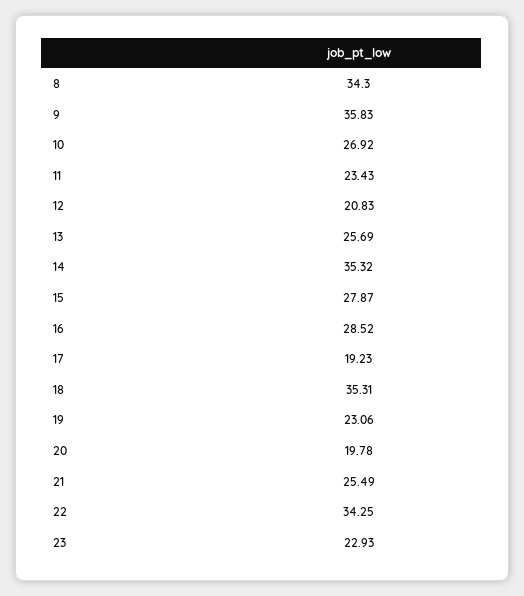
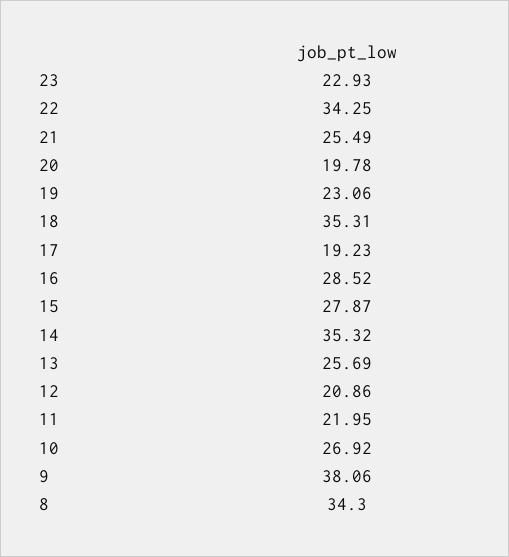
  {
    "8": 34.3,
-   "9": 35.83,
+   "9": 38.06,
    "10": 26.92,
-   "11": 23.43,
+   "11": 21.95,
-   "12": 20.83,
+   "12": 20.86,
    "13": 25.69,
    "14": 35.32,
    "15": 27.87,
    "16": 28.52,
    "17": 19.23,
    "18": 35.31,
    "19": 23.06,
    "20": 19.78,
    "21": 25.49,
    "22": 34.25,
    "23": 22.93
  }

